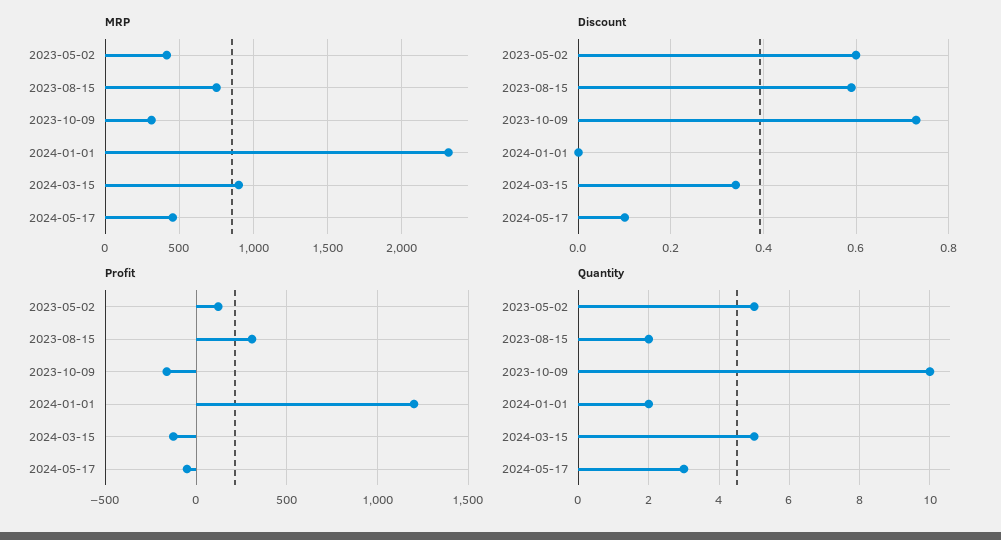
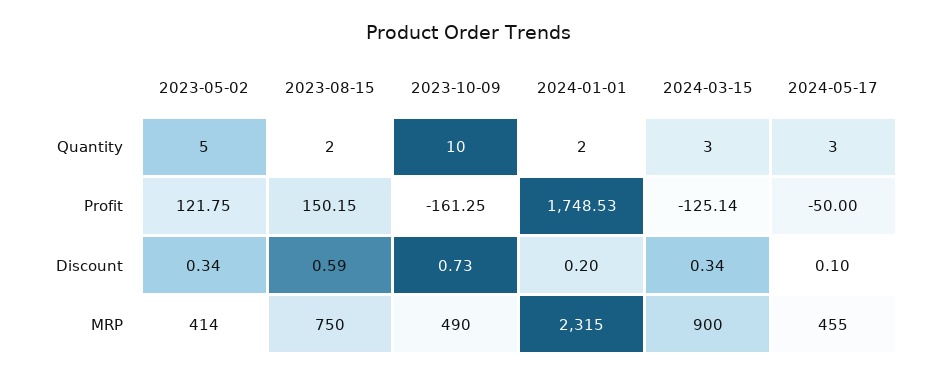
  {
    "MRP": {
      "2023-05-02": 414,
      "2023-08-15": 750,
-     "2023-10-09": 300,
+     "2023-10-09": 490,
      "2024-01-01": 2315,
      "2024-03-15": 900,
      "2024-05-17": 455
    },
    "Discount": {
-     "2023-05-02": 0.6,
+     "2023-05-02": 0.34,
      "2023-08-15": 0.59,
      "2023-10-09": 0.73,
-     "2024-01-01": 0,
+     "2024-01-01": 0.2,
      "2024-03-15": 0.34,
      "2024-05-17": 0.1
    },
    "Profit": {
      "2023-05-02": 121.75,
-     "2023-08-15": 300,
+     "2023-08-15": 150.15,
      "2023-10-09": -161.25,
-     "2024-01-01": 1200,
+     "2024-01-01": 1748.53,
      "2024-03-15": -125.14,
      "2024-05-17": -50
    },
    "Quantity": {
      "2023-05-02": 5,
      "2023-08-15": 2,
      "2023-10-09": 10,
      "2024-01-01": 2,
-     "2024-03-15": 5,
+     "2024-03-15": 3,
      "2024-05-17": 3
    }
  }

